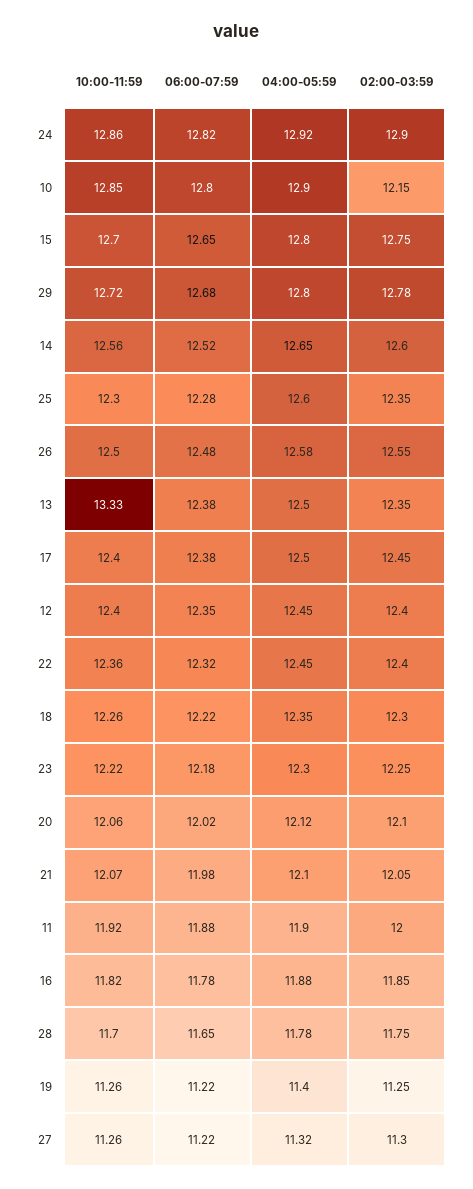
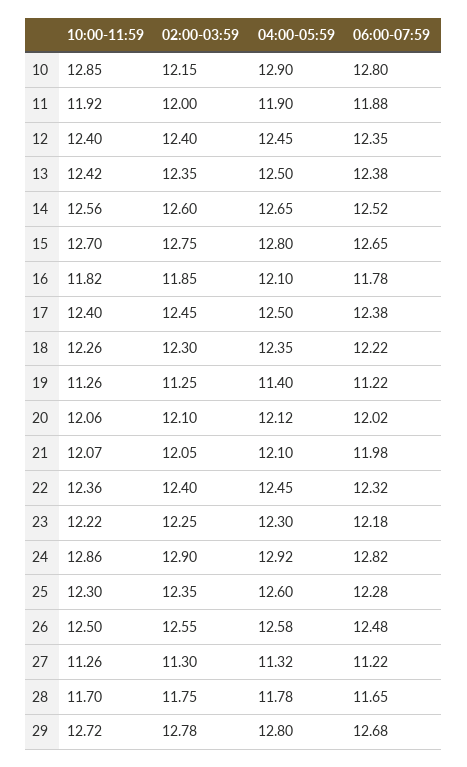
  {
    "10:00-11:59": {
      "24": 12.86,
      "10": 12.85,
      "15": 12.7,
      "29": 12.72,
      "14": 12.56,
      "25": 12.3,
      "26": 12.5,
-     "13": 13.33,
+     "13": 12.42,
      "17": 12.4,
      "12": 12.4,
      "22": 12.36,
      "18": 12.26,
      "23": 12.22,
      "20": 12.06,
      "21": 12.07,
      "11": 11.92,
      "16": 11.82,
      "28": 11.7,
      "19": 11.26,
      "27": 11.26
    },
    "06:00-07:59": {
      "24": 12.82,
      "10": 12.8,
      "15": 12.65,
      "29": 12.68,
      "14": 12.52,
      "25": 12.28,
      "26": 12.48,
      "13": 12.38,
      "17": 12.38,
      "12": 12.35,
      "22": 12.32,
      "18": 12.22,
      "23": 12.18,
      "20": 12.02,
      "21": 11.98,
      "11": 11.88,
      "16": 11.78,
      "28": 11.65,
      "19": 11.22,
      "27": 11.22
    },
    "04:00-05:59": {
      "24": 12.92,
      "10": 12.9,
      "15": 12.8,
      "29": 12.8,
      "14": 12.65,
      "25": 12.6,
      "26": 12.58,
      "13": 12.5,
      "17": 12.5,
      "12": 12.45,
      "22": 12.45,
      "18": 12.35,
      "23": 12.3,
      "20": 12.12,
      "21": 12.1,
      "11": 11.9,
-     "16": 11.88,
+     "16": 12.1,
      "28": 11.78,
      "19": 11.4,
      "27": 11.32
    },
    "02:00-03:59": {
      "24": 12.9,
      "10": 12.15,
      "15": 12.75,
      "29": 12.78,
      "14": 12.6,
      "25": 12.35,
      "26": 12.55,
      "13": 12.35,
      "17": 12.45,
      "12": 12.4,
      "22": 12.4,
      "18": 12.3,
      "23": 12.25,
      "20": 12.1,
      "21": 12.05,
      "11": 12,
      "16": 11.85,
      "28": 11.75,
      "19": 11.25,
      "27": 11.3
    }
  }

